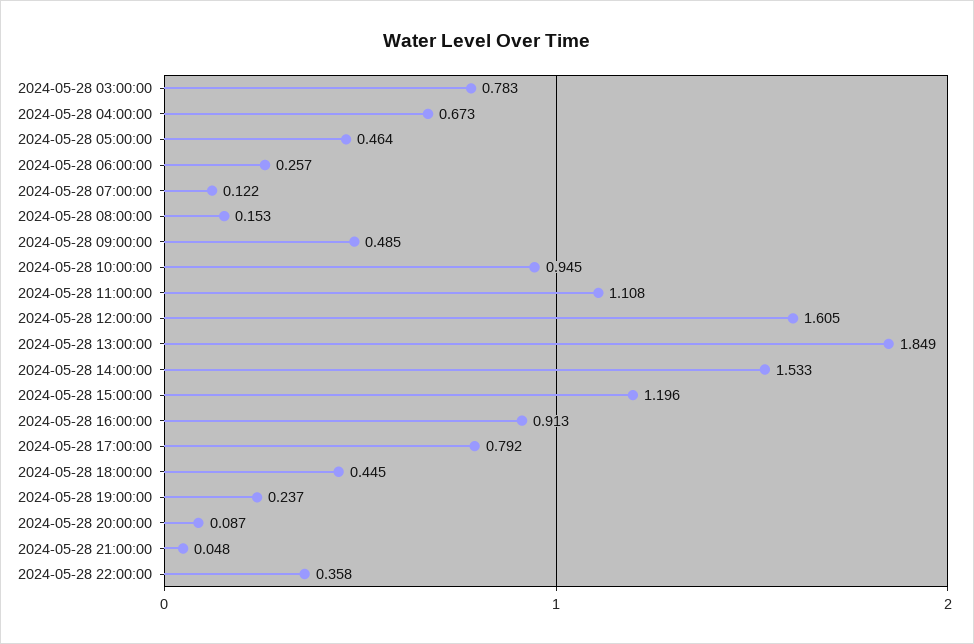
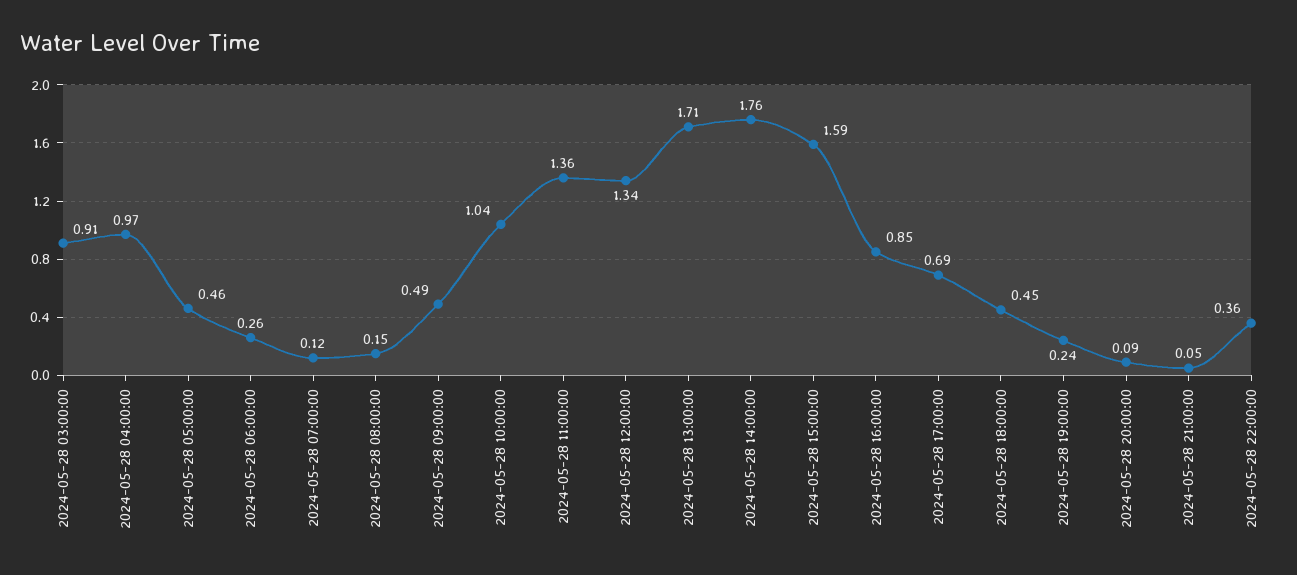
  {
-   "2024-05-28 03:00:00": 0.783,
+   "2024-05-28 03:00:00": 0.91,
-   "2024-05-28 04:00:00": 0.673,
+   "2024-05-28 04:00:00": 0.97,
    "2024-05-28 05:00:00": 0.464,
    "2024-05-28 06:00:00": 0.257,
    "2024-05-28 07:00:00": 0.122,
    "2024-05-28 08:00:00": 0.153,
    "2024-05-28 09:00:00": 0.485,
-   "2024-05-28 10:00:00": 0.945,
+   "2024-05-28 10:00:00": 1.04,
-   "2024-05-28 11:00:00": 1.108,
+   "2024-05-28 11:00:00": 1.36,
-   "2024-05-28 12:00:00": 1.605,
+   "2024-05-28 12:00:00": 1.34,
-   "2024-05-28 13:00:00": 1.849,
+   "2024-05-28 13:00:00": 1.71,
-   "2024-05-28 14:00:00": 1.533,
+   "2024-05-28 14:00:00": 1.76,
-   "2024-05-28 15:00:00": 1.196,
+   "2024-05-28 15:00:00": 1.59,
-   "2024-05-28 16:00:00": 0.913,
+   "2024-05-28 16:00:00": 0.85,
-   "2024-05-28 17:00:00": 0.792,
+   "2024-05-28 17:00:00": 0.69,
    "2024-05-28 18:00:00": 0.445,
    "2024-05-28 19:00:00": 0.237,
    "2024-05-28 20:00:00": 0.087,
    "2024-05-28 21:00:00": 0.048,
    "2024-05-28 22:00:00": 0.358
  }

